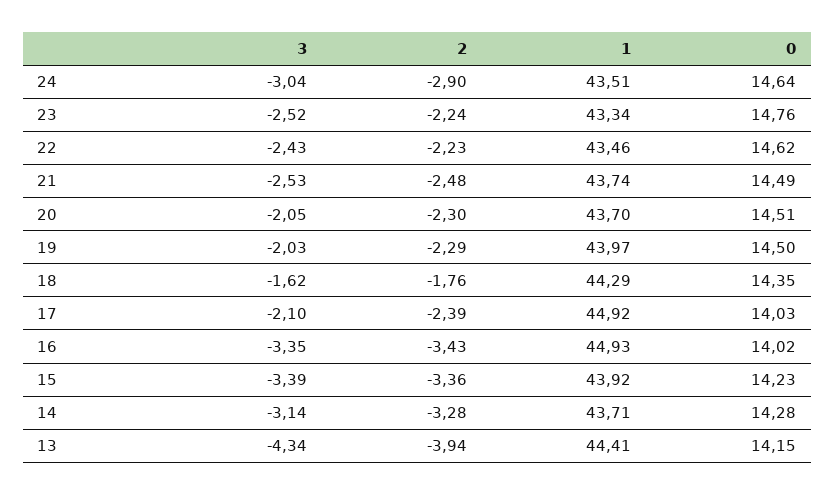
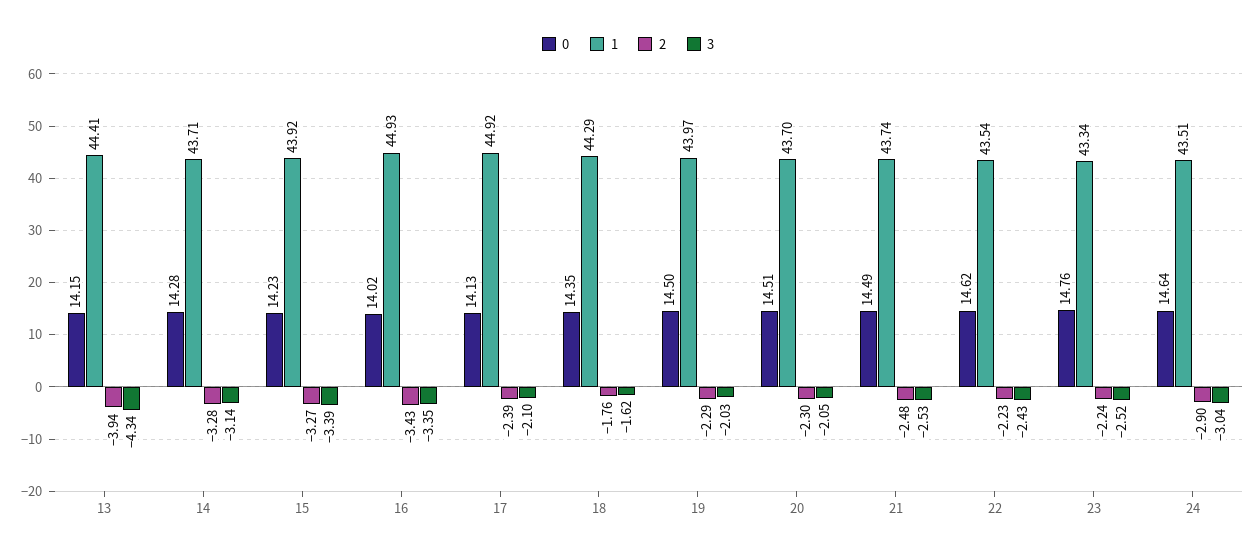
  {
    "3": {
      "24": -3.04,
      "23": -2.52,
      "22": -2.43,
      "21": -2.53,
      "20": -2.05,
      "19": -2.03,
      "18": -1.62,
      "17": -2.1,
      "16": -3.35,
      "15": -3.39,
      "14": -3.14,
      "13": -4.34
    },
    "2": {
      "24": -2.9,
      "23": -2.24,
      "22": -2.23,
      "21": -2.48,
      "20": -2.3,
      "19": -2.29,
      "18": -1.76,
      "17": -2.39,
      "16": -3.43,
-     "15": -3.36,
+     "15": -3.27,
      "14": -3.28,
      "13": -3.94
    },
    "1": {
      "24": 43.51,
      "23": 43.34,
-     "22": 43.46,
+     "22": 43.54,
      "21": 43.74,
      "20": 43.7,
      "19": 43.97,
      "18": 44.29,
      "17": 44.92,
      "16": 44.93,
      "15": 43.92,
      "14": 43.71,
      "13": 44.41
    },
    "0": {
      "24": 14.64,
      "23": 14.76,
      "22": 14.62,
      "21": 14.49,
      "20": 14.51,
      "19": 14.5,
      "18": 14.35,
-     "17": 14.03,
+     "17": 14.13,
      "16": 14.02,
      "15": 14.23,
      "14": 14.28,
      "13": 14.15
    }
  }

